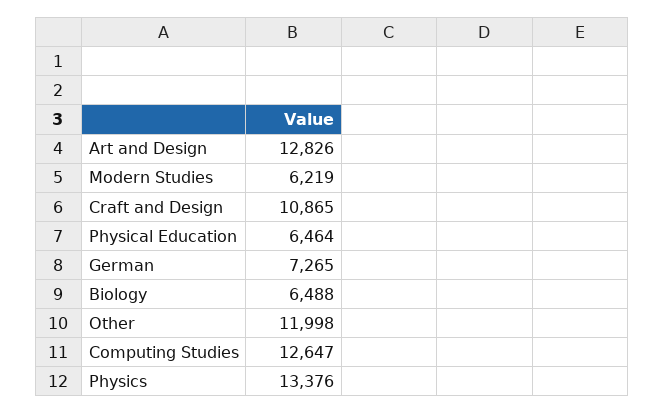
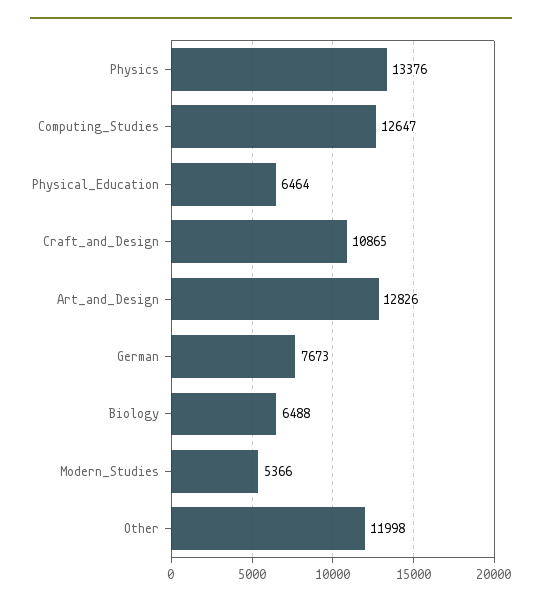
  {
    "Art and Design": 12826,
-   "Modern Studies": 6219,
+   "Modern Studies": 5366,
    "Craft and Design": 10865,
    "Physical Education": 6464,
-   "German": 7265,
+   "German": 7673,
    "Biology": 6488,
    "Other": 11998,
    "Computing Studies": 12647,
    "Physics": 13376
  }

